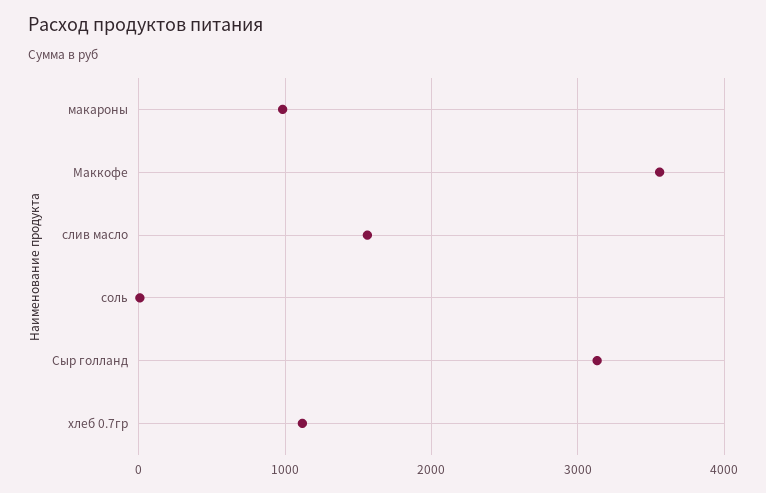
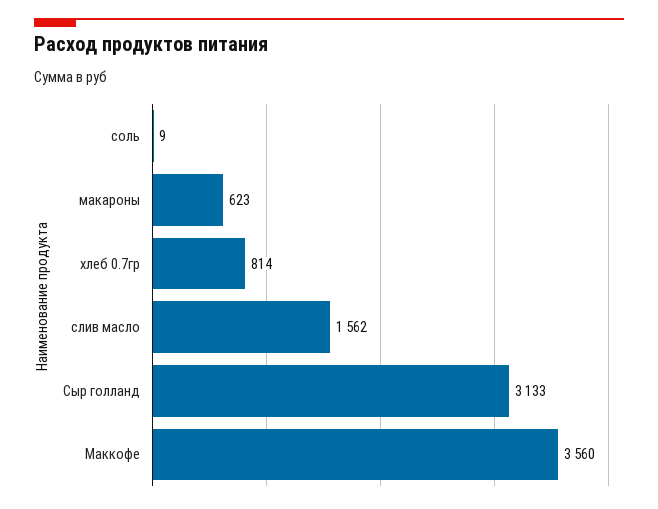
  {
-   "макароны": 1000,
+   "макароны": 623,
    "Маккофе": 3560,
    "слив масло": 1562,
    "соль": 9,
    "Сыр голланд": 3133,
-   "хлеб 0.7гр": 1100
+   "хлеб 0.7гр": 814
  }

